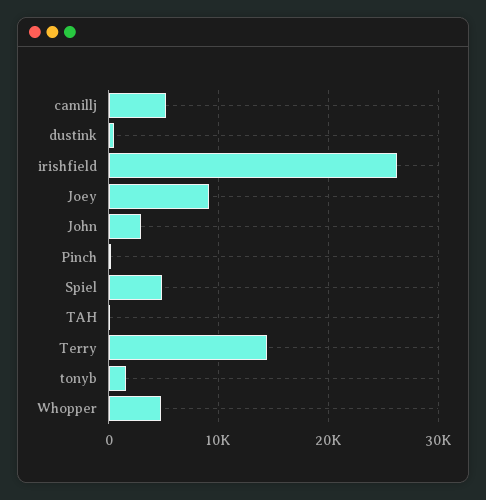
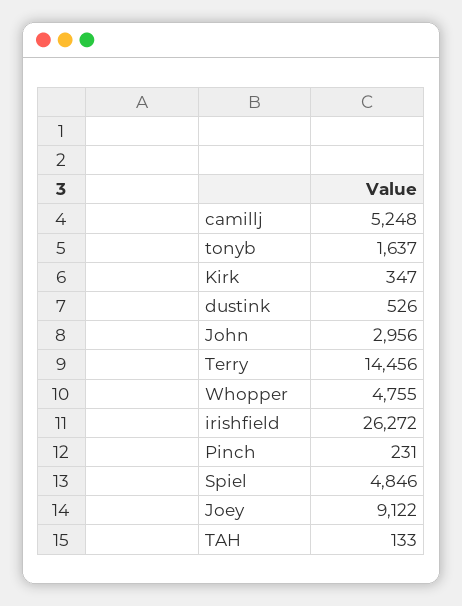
  {
    "camillj": 5248,
    "dustink": 526,
    "irishfield": 26272,
    "Joey": 9122,
    "John": 2956,
    "Pinch": 231,
    "Spiel": 4846,
    "TAH": 133,
    "Terry": 14456,
    "tonyb": 1637,
-   "Whopper": 4755
+   "Whopper": 4755,
+   "Kirk": 347
  }

